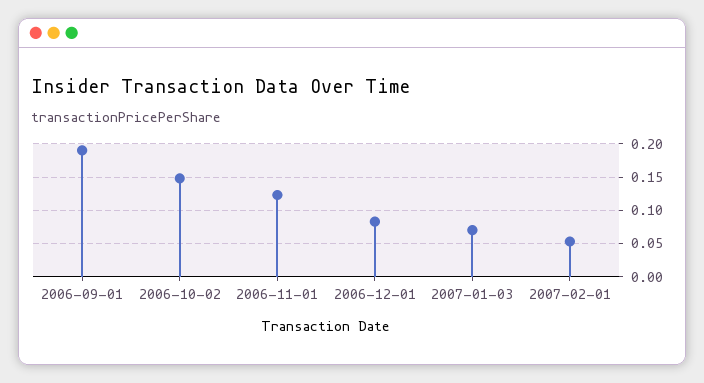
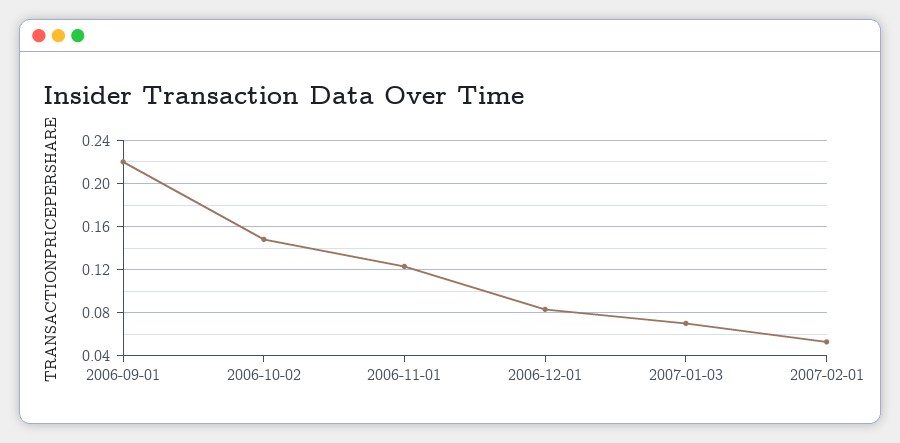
  {
-   "2006-09-01": 0.19,
+   "2006-09-01": 0.22,
    "2006-10-02": 0.15,
    "2006-11-01": 0.12,
    "2006-12-01": 0.08,
    "2007-01-03": 0.07,
    "2007-02-01": 0.05
  }

